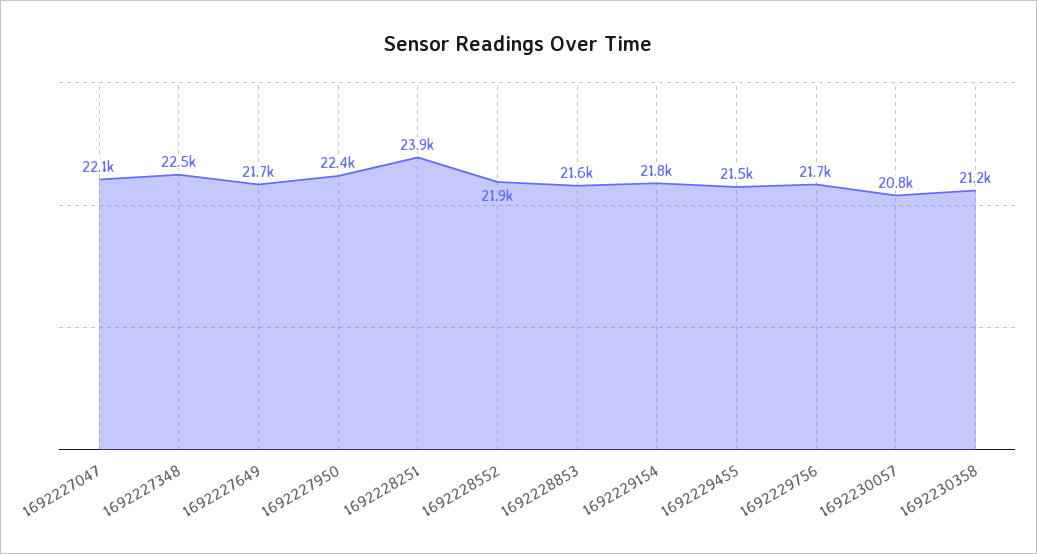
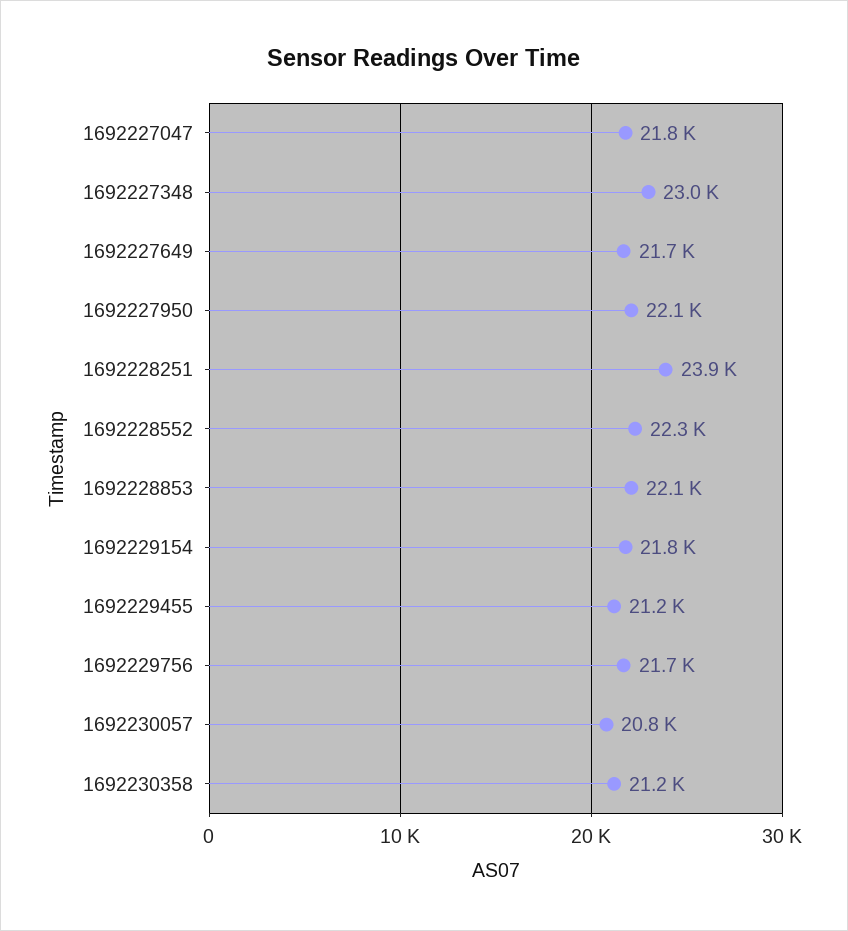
  {
-   "1692227047": 22100,
+   "1692227047": 21800,
-   "1692227348": 22500,
+   "1692227348": 23000,
    "1692227649": 21700,
-   "1692227950": 22400,
+   "1692227950": 22100,
    "1692228251": 23900,
-   "1692228552": 21900,
+   "1692228552": 22300,
-   "1692228853": 21600,
+   "1692228853": 22100,
    "1692229154": 21800,
-   "1692229455": 21500,
+   "1692229455": 21200,
    "1692229756": 21700,
    "1692230057": 20800,
    "1692230358": 21200
  }

